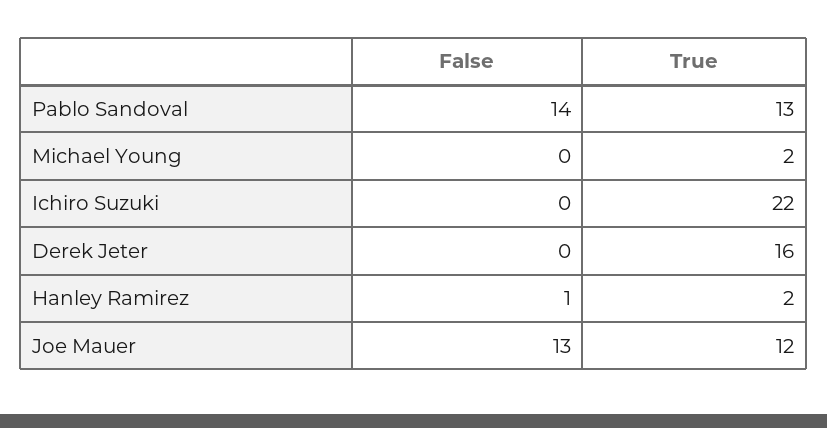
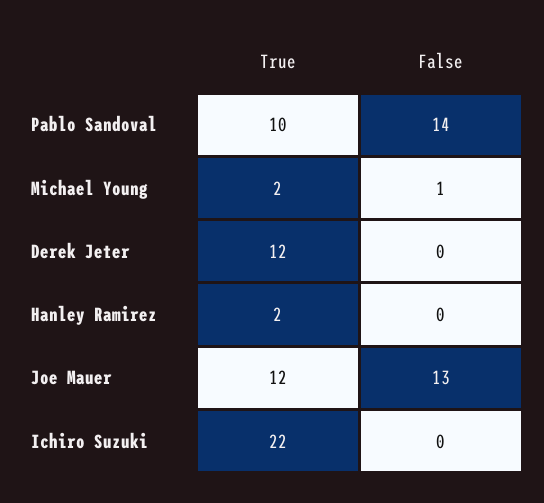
  {
    "False": {
      "Pablo Sandoval": 14,
-     "Michael Young": 0,
+     "Michael Young": 1,
      "Ichiro Suzuki": 0,
      "Derek Jeter": 0,
-     "Hanley Ramirez": 1,
+     "Hanley Ramirez": 0,
      "Joe Mauer": 13
    },
    "True": {
-     "Pablo Sandoval": 13,
+     "Pablo Sandoval": 10,
      "Michael Young": 2,
      "Ichiro Suzuki": 22,
-     "Derek Jeter": 16,
+     "Derek Jeter": 12,
      "Hanley Ramirez": 2,
      "Joe Mauer": 12
    }
  }

